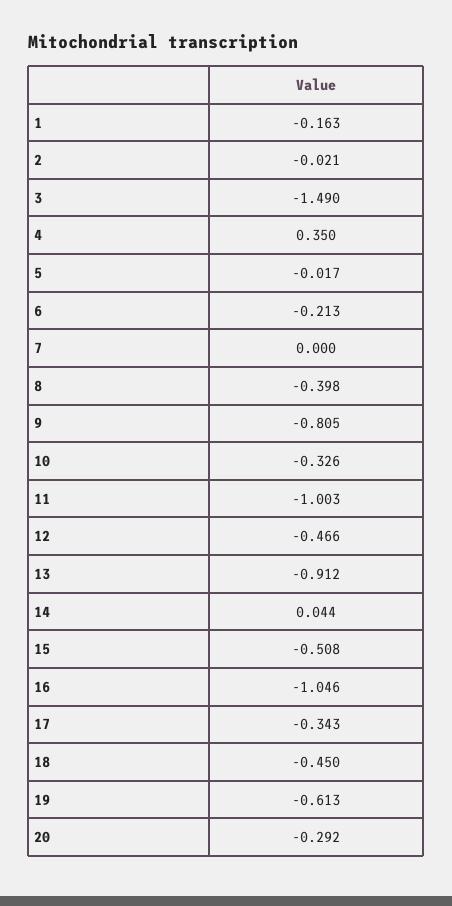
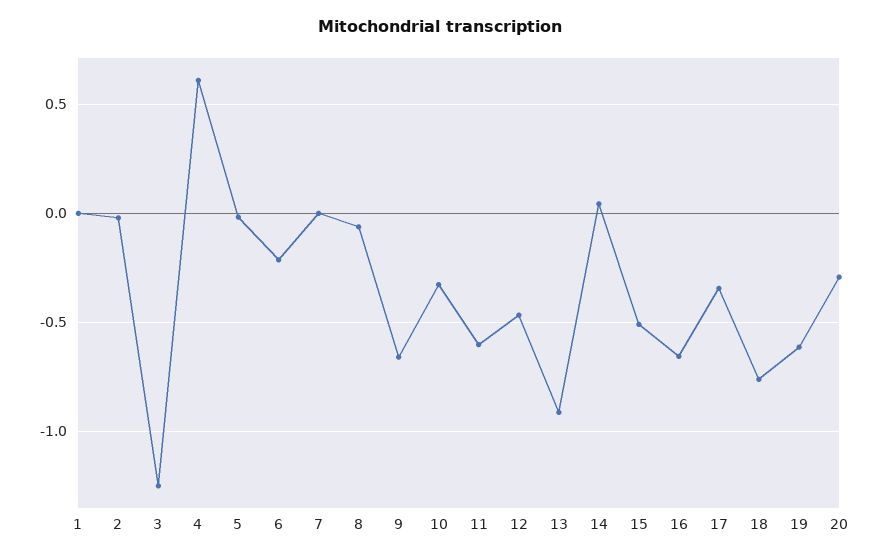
  {
-   "1": -0.163,
+   "1": 0,
    "2": -0.021,
-   "3": -1.49,
+   "3": -1.25,
-   "4": 0.35,
+   "4": 0.6,
    "5": -0.017,
    "6": -0.213,
    "7": 0,
-   "8": -0.398,
+   "8": -0.05,
-   "9": -0.805,
+   "9": -0.65,
    "10": -0.326,
-   "11": -1.003,
+   "11": -0.6,
    "12": -0.466,
    "13": -0.912,
    "14": 0.044,
    "15": -0.508,
-   "16": -1.046,
+   "16": -0.65,
    "17": -0.343,
-   "18": -0.45,
+   "18": -0.75,
    "19": -0.613,
    "20": -0.292
  }

